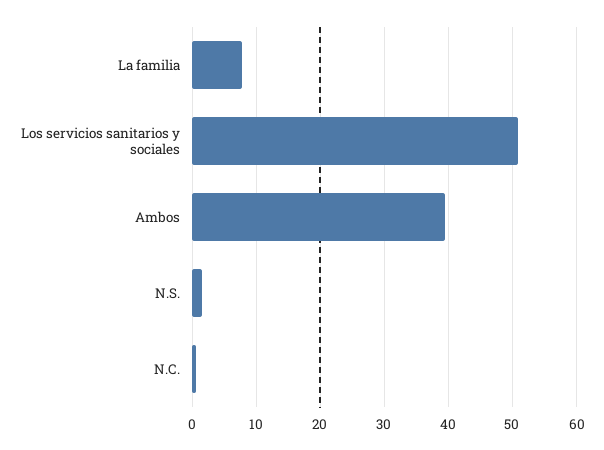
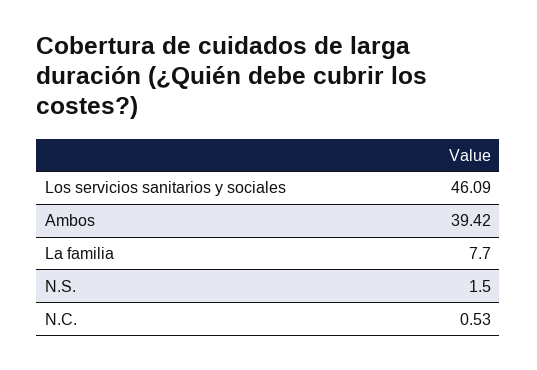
  {
    "La familia": 7.7,
-   "Los servicios sanitarios y sociales": 51,
+   "Los servicios sanitarios y sociales": 46.09,
    "Ambos": 39.42,
    "N.S.": 1.5,
    "N.C.": 0.53
  }

